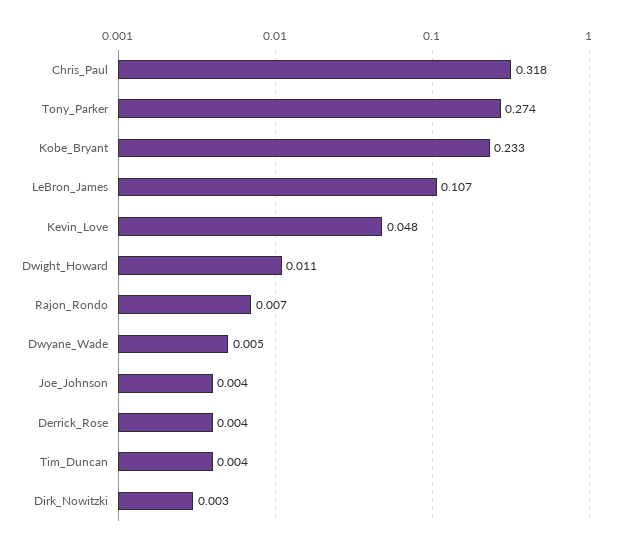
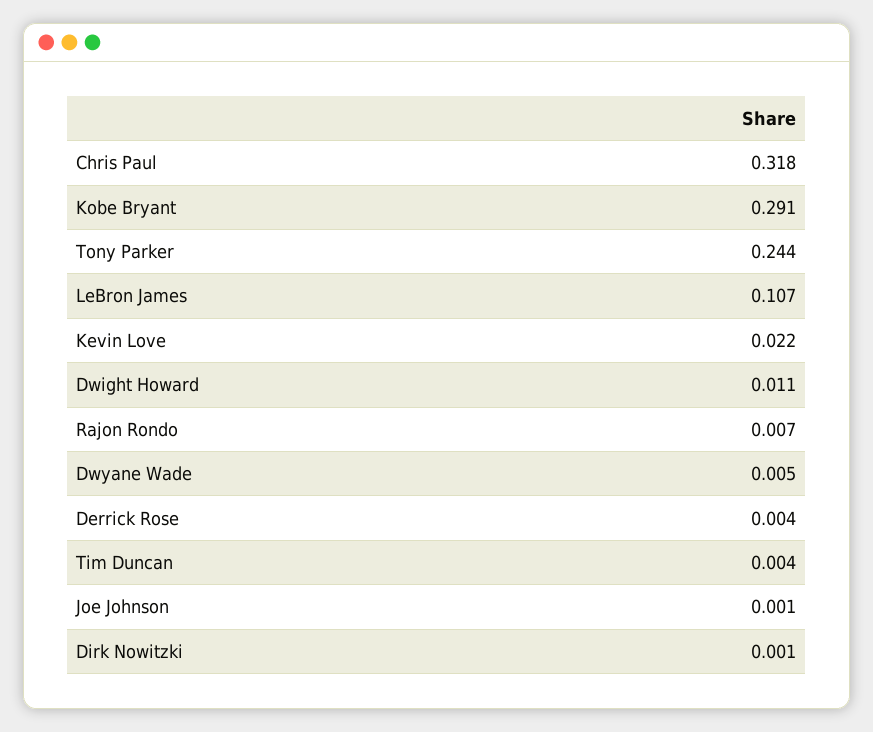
  {
    "Chris_Paul": 0.318,
-   "Tony_Parker": 0.274,
+   "Tony_Parker": 0.244,
-   "Kobe_Bryant": 0.233,
+   "Kobe_Bryant": 0.291,
    "LeBron_James": 0.107,
-   "Kevin_Love": 0.048,
+   "Kevin_Love": 0.022,
    "Dwight_Howard": 0.011,
    "Rajon_Rondo": 0.007,
    "Dwyane_Wade": 0.005,
-   "Joe_Johnson": 0.004,
+   "Joe_Johnson": 0.001,
    "Derrick_Rose": 0.004,
    "Tim_Duncan": 0.004,
-   "Dirk_Nowitzki": 0.003
+   "Dirk_Nowitzki": 0.001
  }

